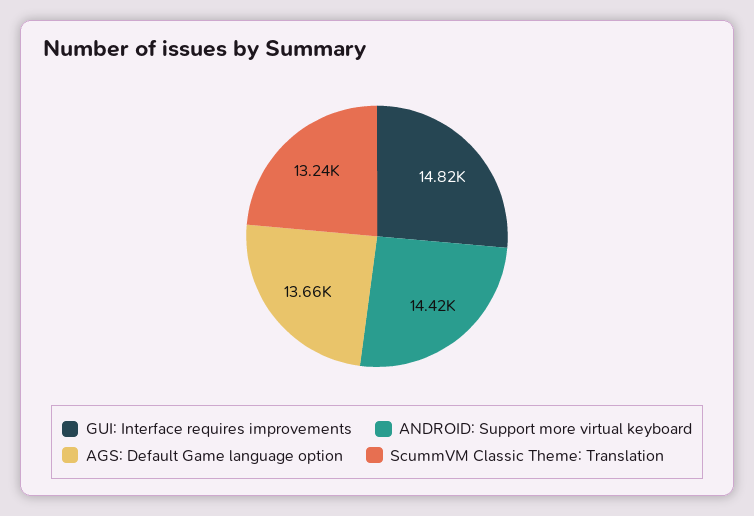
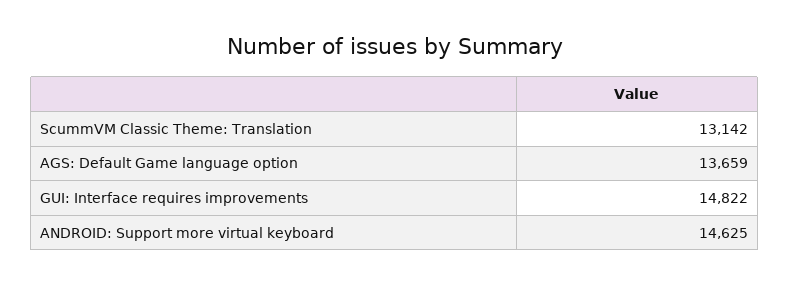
  {
    "GUI: Interface requires improvements": 14822,
-   "ANDROID: Support more virtual keyboard": 14420,
+   "ANDROID: Support more virtual keyboard": 14625,
    "AGS: Default Game language option": 13659,
-   "ScummVM Classic Theme: Translation": 13240
+   "ScummVM Classic Theme: Translation": 13142
  }

